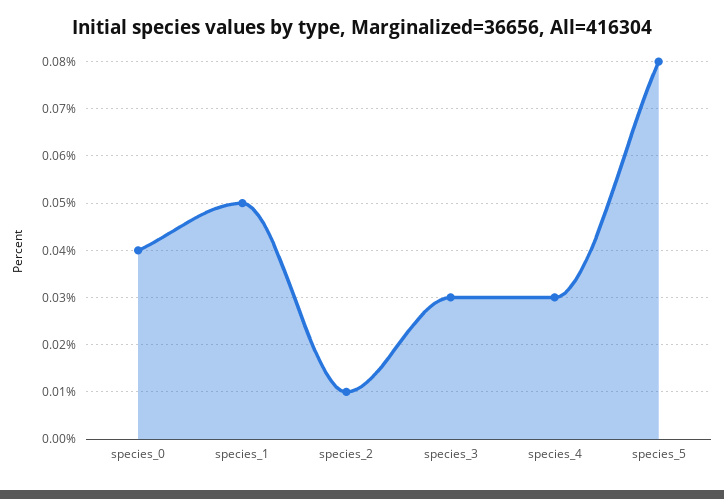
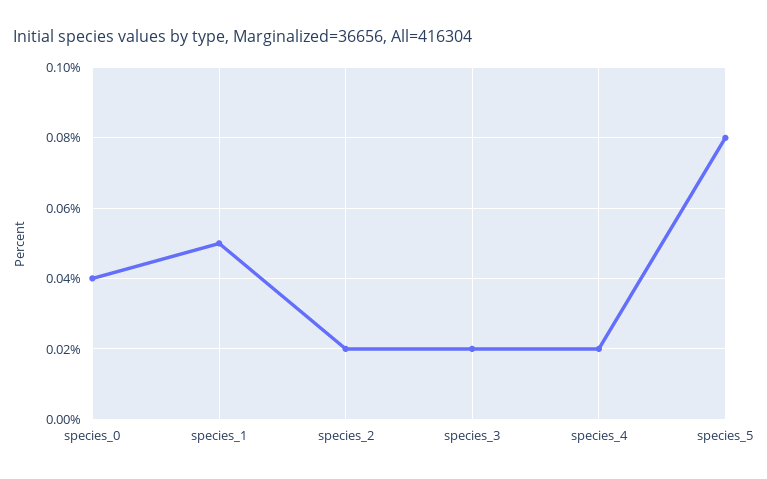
  {
    "species_0": 0.04,
    "species_1": 0.05,
-   "species_2": 0.01,
+   "species_2": 0.02,
-   "species_3": 0.03,
+   "species_3": 0.02,
-   "species_4": 0.03,
+   "species_4": 0.02,
    "species_5": 0.08
  }

